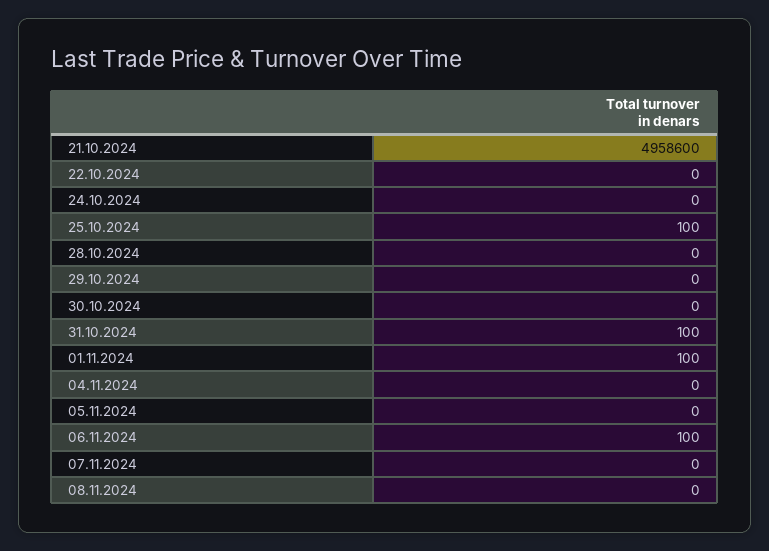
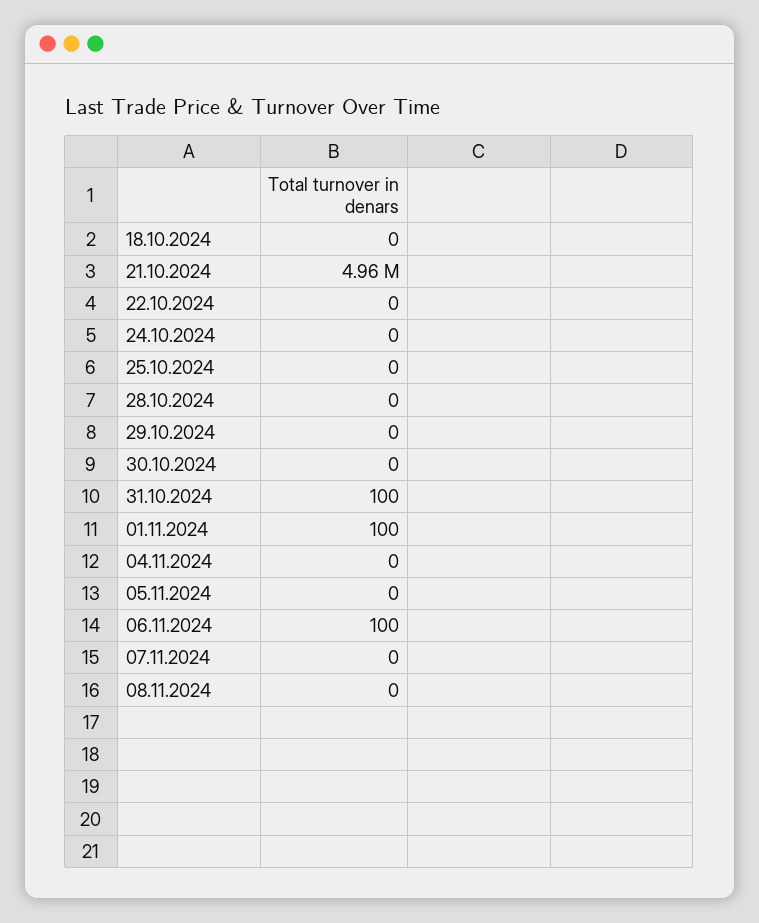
  {
    "21.10.2024": 4958600,
    "22.10.2024": 0,
    "24.10.2024": 0,
-   "25.10.2024": 100,
+   "25.10.2024": 0,
    "28.10.2024": 0,
    "29.10.2024": 0,
    "30.10.2024": 0,
    "31.10.2024": 100,
    "01.11.2024": 100,
    "04.11.2024": 0,
    "05.11.2024": 0,
    "06.11.2024": 100,
    "07.11.2024": 0,
-   "08.11.2024": 0
+   "08.11.2024": 0,
+   "18.10.2024": 0
  }

